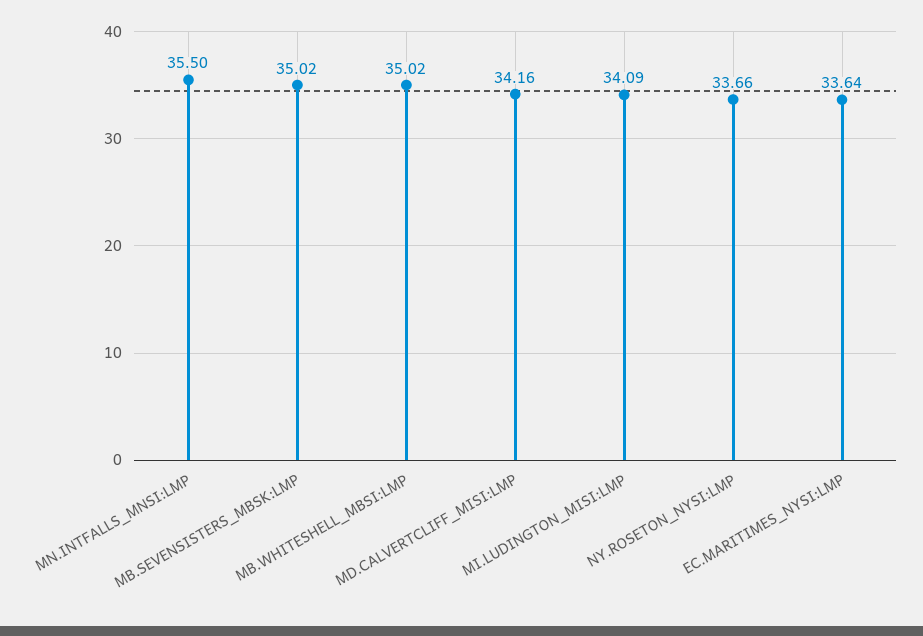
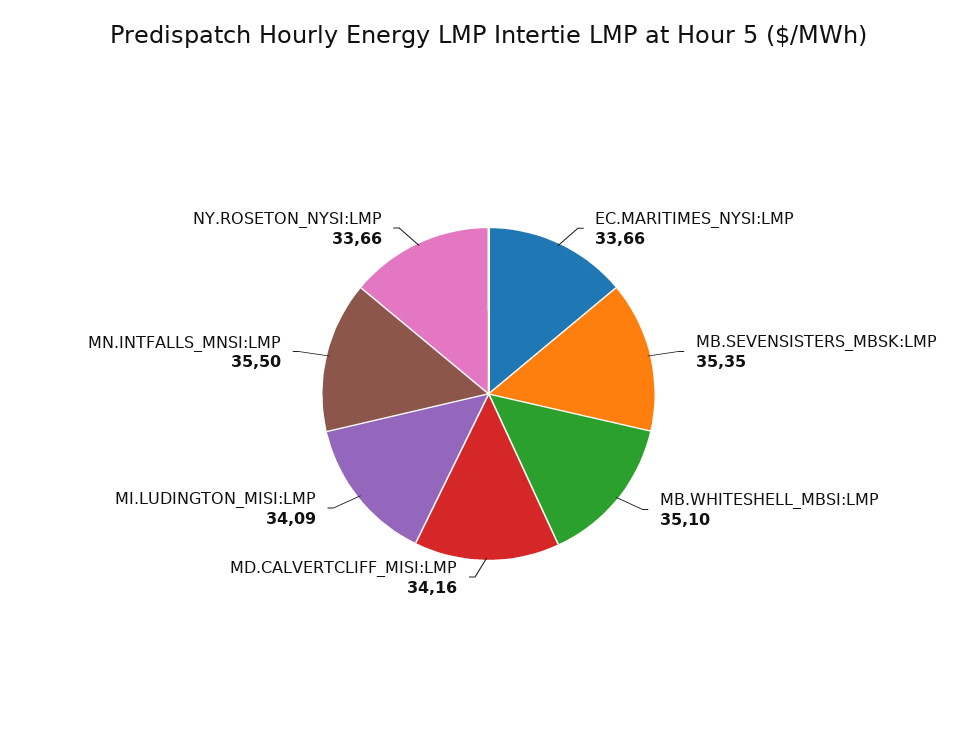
  {
    "MN.INTFALLS_MNSI:LMP": 35.5,
-   "MB.SEVENSISTERS_MBSK:LMP": 35.02,
+   "MB.SEVENSISTERS_MBSK:LMP": 35.35,
-   "MB.WHITESHELL_MBSI:LMP": 35.02,
+   "MB.WHITESHELL_MBSI:LMP": 35.1,
    "MD.CALVERTCLIFF_MISI:LMP": 34.16,
    "MI.LUDINGTON_MISI:LMP": 34.09,
    "NY.ROSETON_NYSI:LMP": 33.66,
-   "EC.MARITIMES_NYSI:LMP": 33.64
+   "EC.MARITIMES_NYSI:LMP": 33.66
  }

